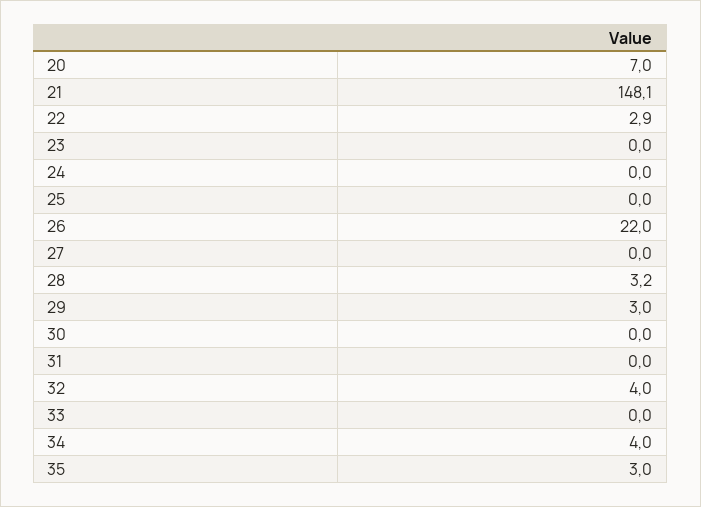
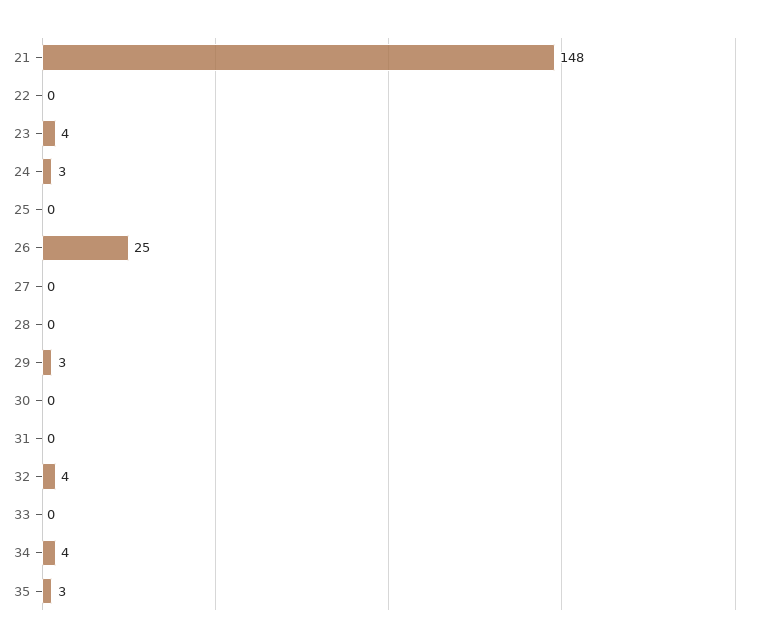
  {
-   "20": 7,
    "21": 148.1,
-   "22": 2.9,
+   "22": 0,
-   "23": 0,
+   "23": 4,
-   "24": 0,
+   "24": 3,
    "25": 0,
-   "26": 22,
+   "26": 25,
    "27": 0,
-   "28": 3.2,
+   "28": 0,
    "29": 3,
    "30": 0,
    "31": 0,
    "32": 4,
    "33": 0,
    "34": 4,
    "35": 3
  }

